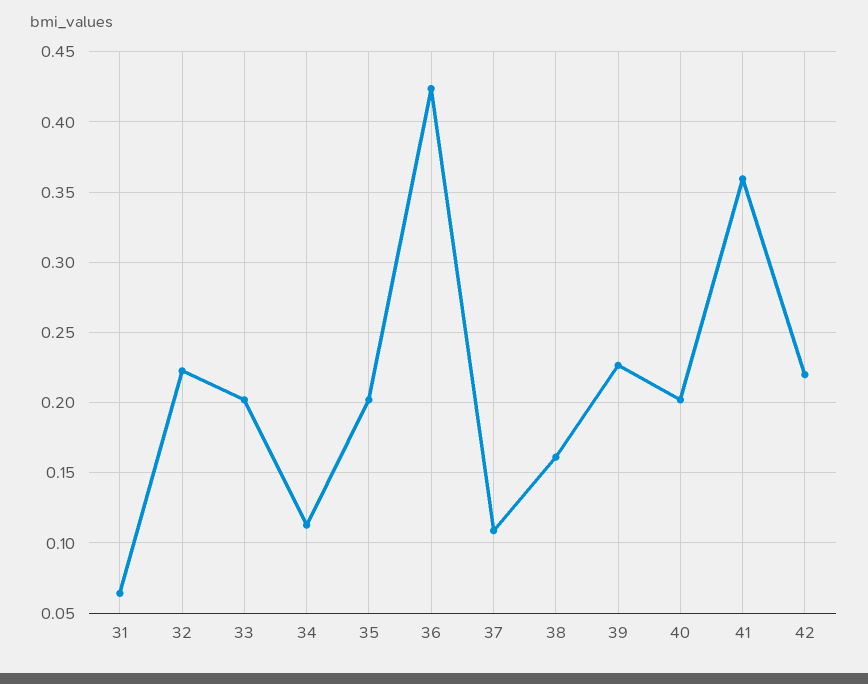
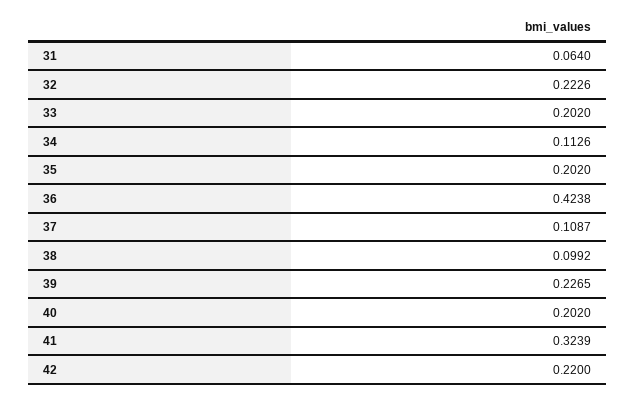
  {
    "31": 0.064,
    "32": 0.2226,
    "33": 0.202,
    "34": 0.1126,
    "35": 0.202,
    "36": 0.4238,
    "37": 0.1087,
-   "38": 0.16,
+   "38": 0.0992,
    "39": 0.2265,
    "40": 0.202,
-   "41": 0.36,
+   "41": 0.3239,
    "42": 0.22
  }

